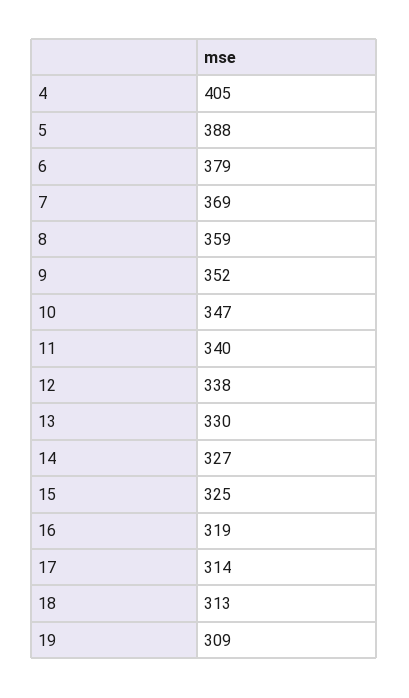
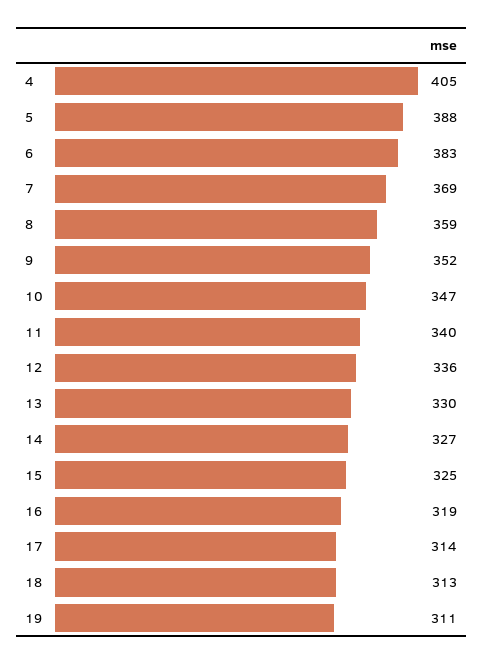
  {
    "4": 405,
    "5": 388,
-   "6": 379,
+   "6": 383,
    "7": 369,
    "8": 359,
    "9": 352,
    "10": 347,
    "11": 340,
-   "12": 338,
+   "12": 336,
    "13": 330,
    "14": 327,
    "15": 325,
    "16": 319,
    "17": 314,
    "18": 313,
-   "19": 309
+   "19": 311
  }

